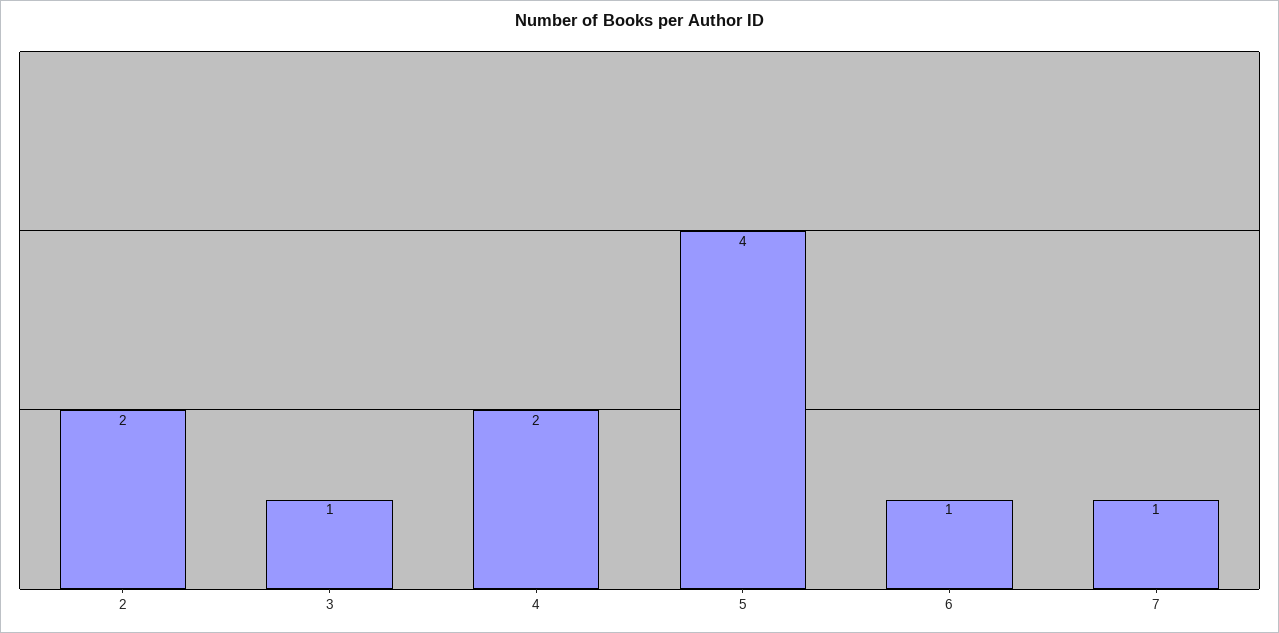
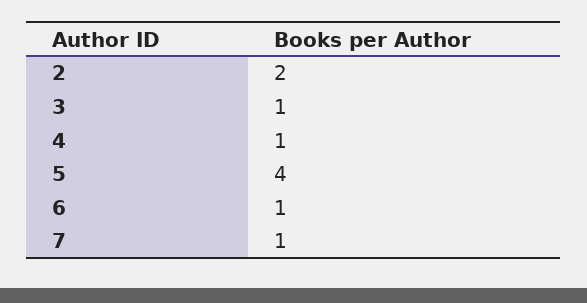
  {
    "2": 2,
    "3": 1,
-   "4": 2,
+   "4": 1,
    "5": 4,
    "6": 1,
    "7": 1
  }

